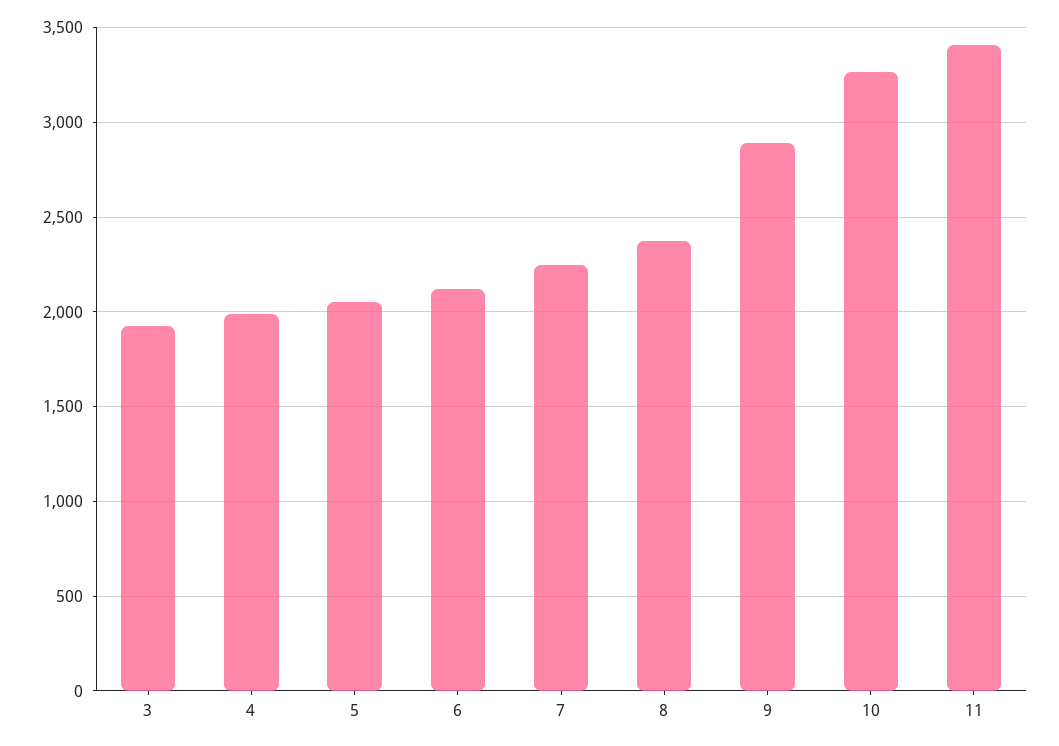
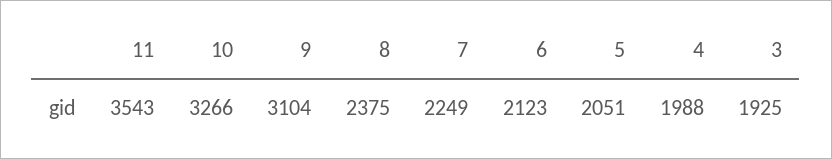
  {
    "3": 1925,
    "4": 1988,
    "5": 2051,
    "6": 2123,
    "7": 2249,
    "8": 2375,
-   "9": 2900,
+   "9": 3104,
    "10": 3266,
-   "11": 3400
+   "11": 3543
  }

